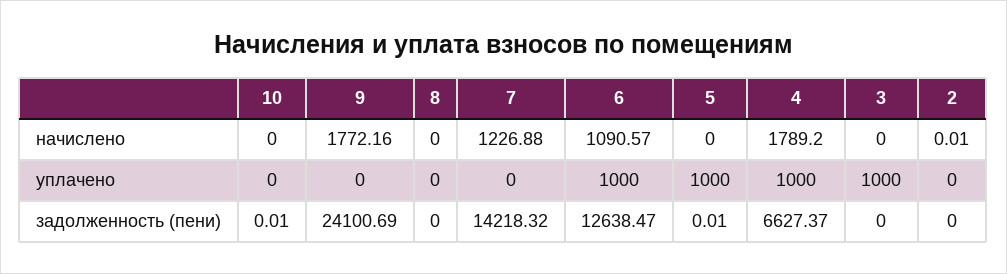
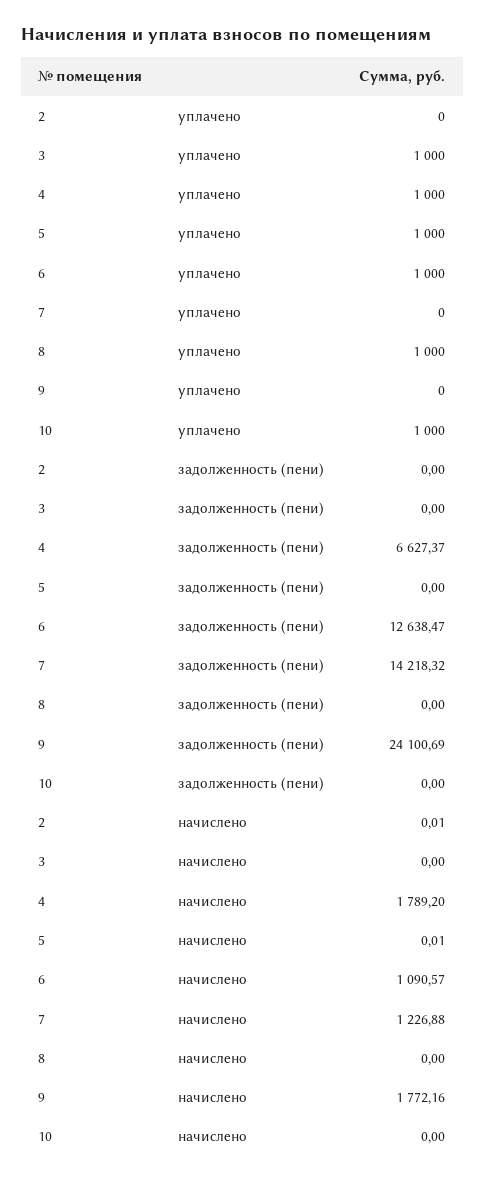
  {
    "10": {
      "начислено": 0,
-     "уплачено": 0,
+     "уплачено": 1000,
-     "задолженность (пени)": 0.01
+     "задолженность (пени)": 0
    },
    "9": {
      "начислено": 1772.16,
      "уплачено": 0,
      "задолженность (пени)": 24100.69
    },
    "8": {
      "начислено": 0,
-     "уплачено": 0,
+     "уплачено": 1000,
      "задолженность (пени)": 0
    },
    "7": {
      "начислено": 1226.88,
      "уплачено": 0,
      "задолженность (пени)": 14218.32
    },
    "6": {
      "начислено": 1090.57,
      "уплачено": 1000,
      "задолженность (пени)": 12638.47
    },
    "5": {
-     "начислено": 0,
+     "начислено": 0.01,
      "уплачено": 1000,
-     "задолженность (пени)": 0.01
+     "задолженность (пени)": 0
    },
    "4": {
      "начислено": 1789.2,
      "уплачено": 1000,
      "задолженность (пени)": 6627.37
    },
    "3": {
      "начислено": 0,
      "уплачено": 1000,
      "задолженность (пени)": 0
    },
    "2": {
      "начислено": 0.01,
      "уплачено": 0,
      "задолженность (пени)": 0
    }
  }

